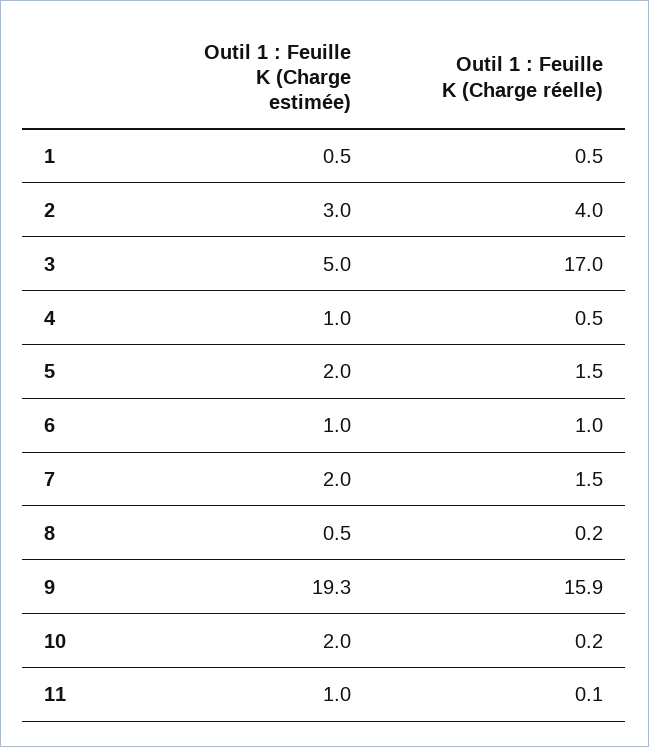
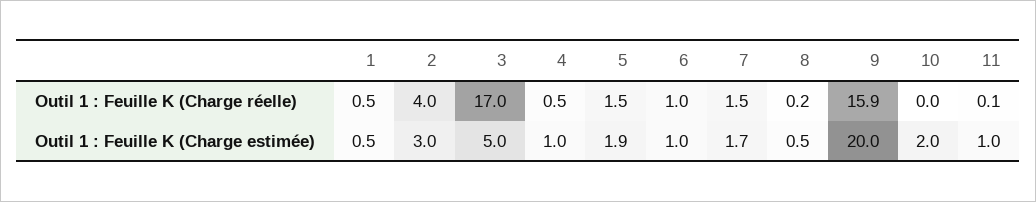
  {
    "Outil 1 : Feuille K (Charge estimée)": {
      "1": 0.5,
      "2": 3,
      "3": 5,
      "4": 1,
-     "5": 2,
+     "5": 1.9,
      "6": 1,
-     "7": 2,
+     "7": 1.7,
      "8": 0.5,
-     "9": 19.3,
+     "9": 20,
      "10": 2,
      "11": 1
    },
    "Outil 1 : Feuille K (Charge réelle)": {
      "1": 0.5,
      "2": 4,
      "3": 17,
      "4": 0.5,
      "5": 1.5,
      "6": 1,
      "7": 1.5,
      "8": 0.2,
      "9": 15.9,
-     "10": 0.2,
+     "10": 0,
      "11": 0.1
    }
  }

